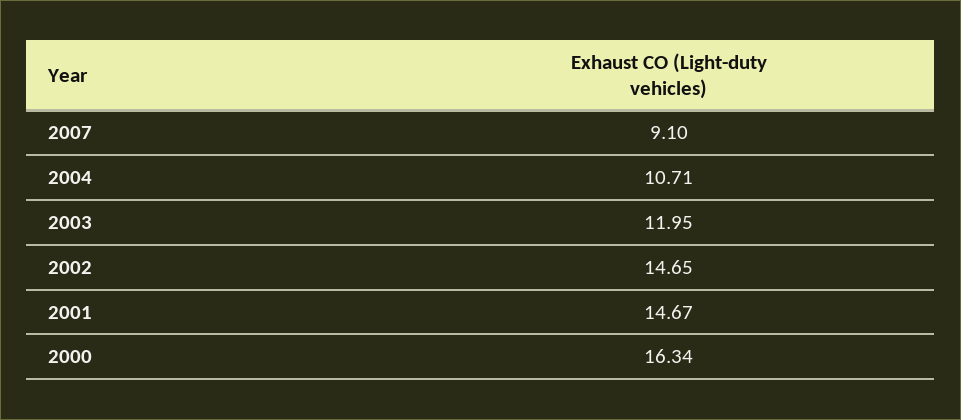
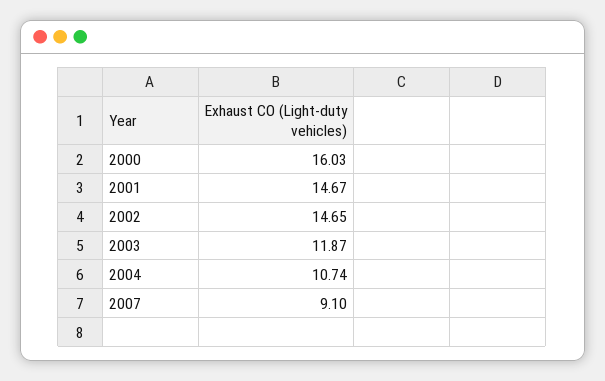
  {
    "2007": 9.1,
-   "2004": 10.71,
+   "2004": 10.74,
-   "2003": 11.95,
+   "2003": 11.87,
    "2002": 14.65,
    "2001": 14.67,
-   "2000": 16.34
+   "2000": 16.03
  }

